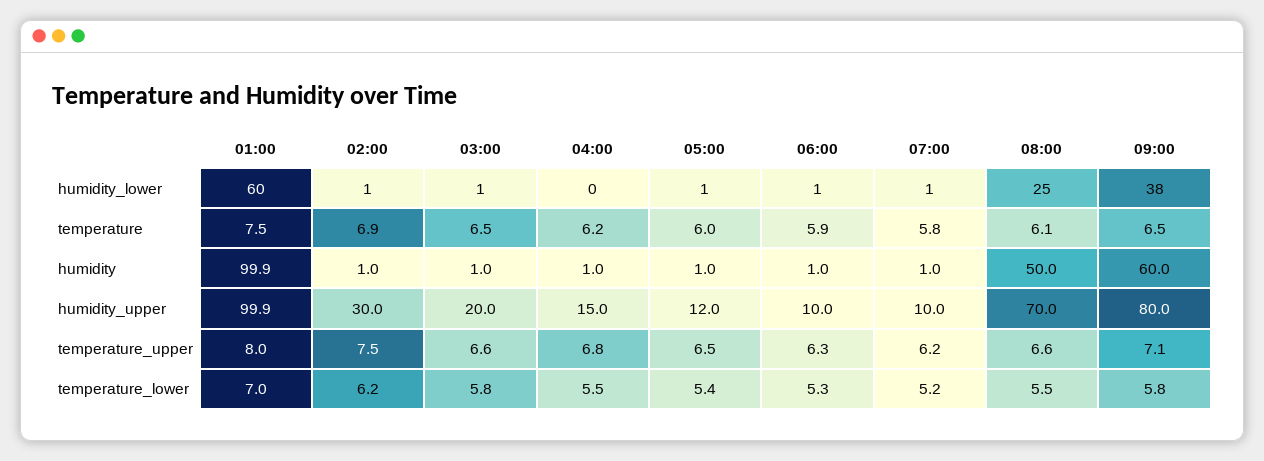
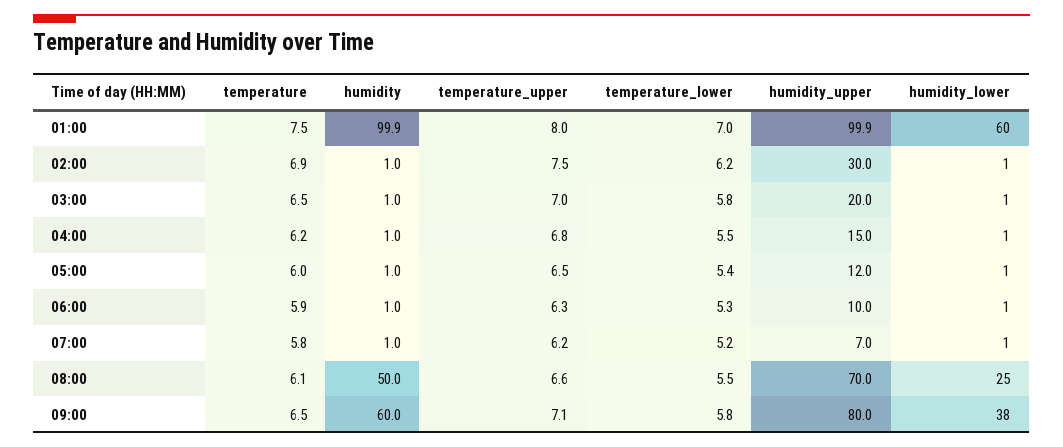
  {
    "01:00": {
      "humidity_lower": 60,
      "temperature": 7.5,
      "humidity": 99.9,
      "humidity_upper": 99.9,
      "temperature_upper": 8,
      "temperature_lower": 7
    },
    "02:00": {
      "humidity_lower": 1,
      "temperature": 6.9,
      "humidity": 1,
      "humidity_upper": 30,
      "temperature_upper": 7.5,
      "temperature_lower": 6.2
    },
    "03:00": {
      "humidity_lower": 1,
      "temperature": 6.5,
      "humidity": 1,
      "humidity_upper": 20,
-     "temperature_upper": 6.6,
+     "temperature_upper": 7,
      "temperature_lower": 5.8
    },
    "04:00": {
-     "humidity_lower": 0,
+     "humidity_lower": 1,
      "temperature": 6.2,
      "humidity": 1,
      "humidity_upper": 15,
      "temperature_upper": 6.8,
      "temperature_lower": 5.5
    },
    "05:00": {
      "humidity_lower": 1,
      "temperature": 6,
      "humidity": 1,
      "humidity_upper": 12,
      "temperature_upper": 6.5,
      "temperature_lower": 5.4
    },
    "06:00": {
      "humidity_lower": 1,
      "temperature": 5.9,
      "humidity": 1,
      "humidity_upper": 10,
      "temperature_upper": 6.3,
      "temperature_lower": 5.3
    },
    "07:00": {
      "humidity_lower": 1,
      "temperature": 5.8,
      "humidity": 1,
-     "humidity_upper": 10,
+     "humidity_upper": 7,
      "temperature_upper": 6.2,
      "temperature_lower": 5.2
    },
    "08:00": {
      "humidity_lower": 25,
      "temperature": 6.1,
      "humidity": 50,
      "humidity_upper": 70,
      "temperature_upper": 6.6,
      "temperature_lower": 5.5
    },
    "09:00": {
      "humidity_lower": 38,
      "temperature": 6.5,
      "humidity": 60,
      "humidity_upper": 80,
      "temperature_upper": 7.1,
      "temperature_lower": 5.8
    }
  }

